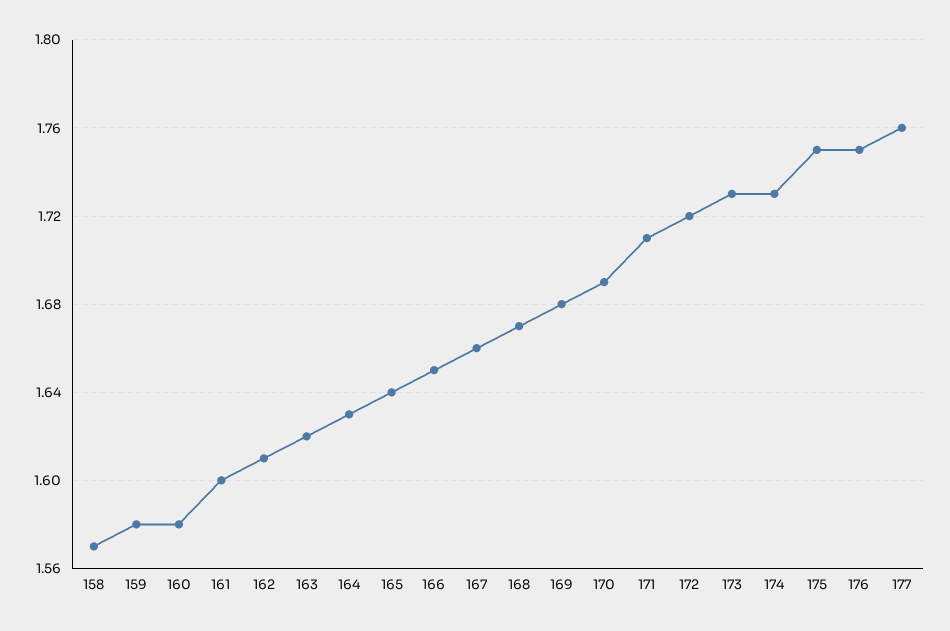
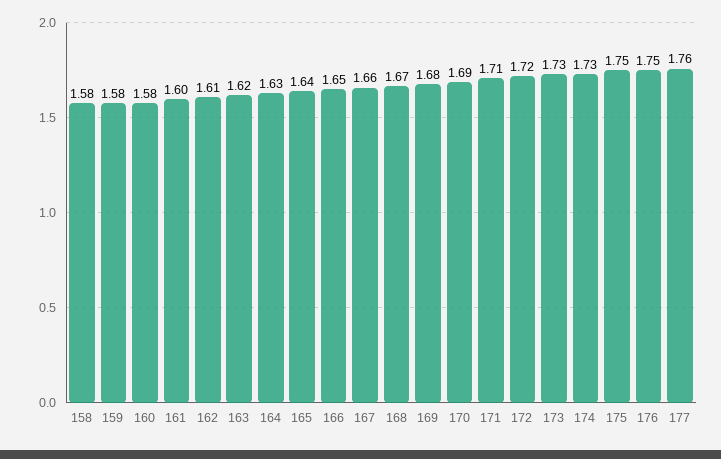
  {
-   "158": 1.57,
+   "158": 1.58,
    "159": 1.58,
    "160": 1.58,
    "161": 1.6,
    "162": 1.61,
    "163": 1.62,
    "164": 1.63,
    "165": 1.64,
    "166": 1.65,
    "167": 1.66,
    "168": 1.67,
    "169": 1.68,
    "170": 1.69,
    "171": 1.71,
    "172": 1.72,
    "173": 1.73,
    "174": 1.73,
    "175": 1.75,
    "176": 1.75,
    "177": 1.76
  }

